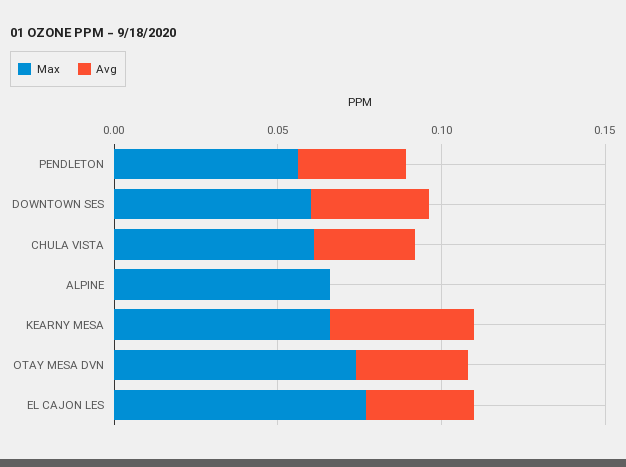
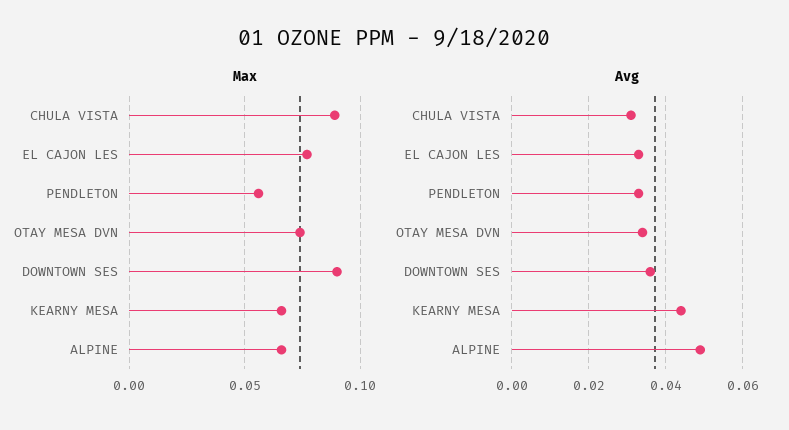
  {
    "Max": {
      "PENDLETON": 0.055,
-     "DOWNTOWN SES": 0.06,
+     "DOWNTOWN SES": 0.09,
-     "CHULA VISTA": 0.06,
+     "CHULA VISTA": 0.09,
      "ALPINE": 0.065,
      "KEARNY MESA": 0.065,
      "OTAY MESA DVN": 0.075,
      "EL CAJON LES": 0.075
    },
    "Avg": {
      "PENDLETON": 0.035,
      "DOWNTOWN SES": 0.035,
      "CHULA VISTA": 0.03,
-     "ALPINE": 0,
+     "ALPINE": 0.05,
      "KEARNY MESA": 0.045,
      "OTAY MESA DVN": 0.035,
      "EL CAJON LES": 0.035
    }
  }

